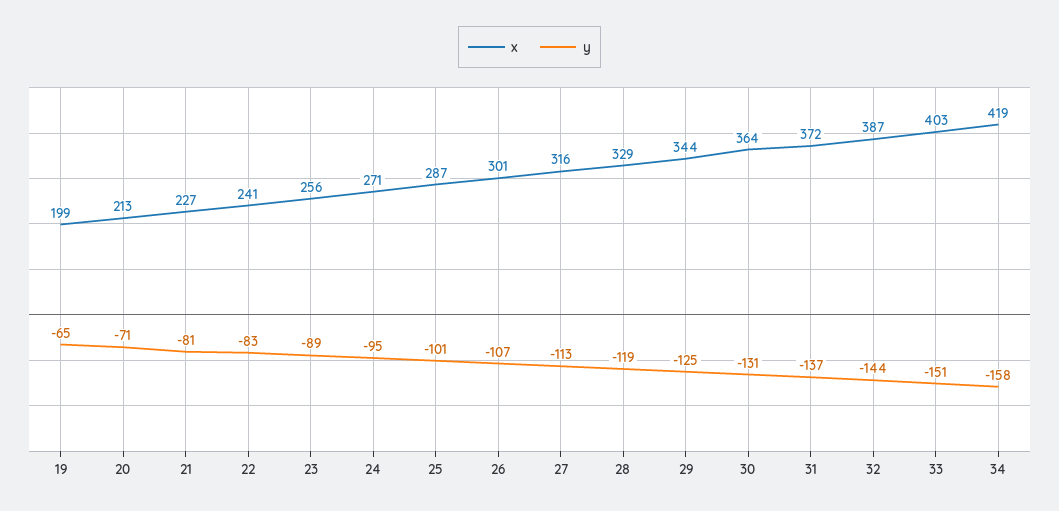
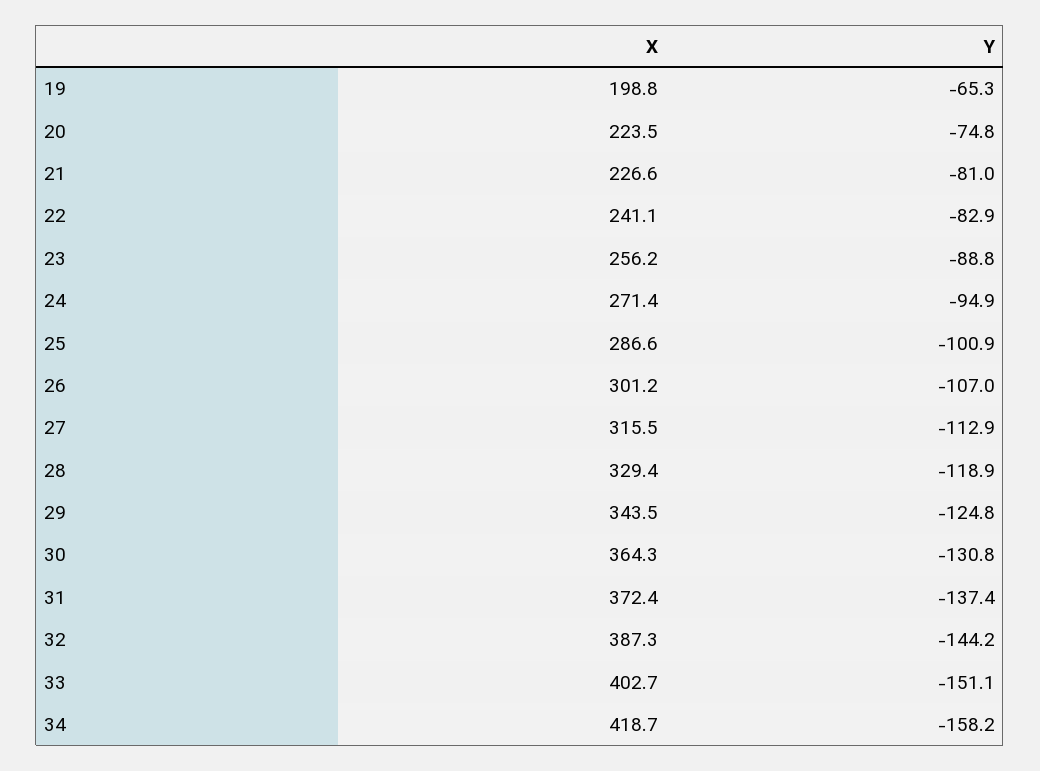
  {
    "x": {
      "19": 198.8,
-     "20": 213,
+     "20": 223.5,
      "21": 226.6,
      "22": 241.1,
      "23": 256.2,
      "24": 271.4,
      "25": 286.6,
      "26": 301.2,
      "27": 315.5,
      "28": 329.4,
      "29": 343.5,
      "30": 364.3,
      "31": 372.4,
      "32": 387.3,
      "33": 402.7,
      "34": 418.7
    },
    "y": {
      "19": -65.3,
-     "20": -71,
+     "20": -74.8,
      "21": -81,
      "22": -82.9,
      "23": -88.8,
      "24": -94.9,
      "25": -100.9,
      "26": -107,
      "27": -112.9,
      "28": -118.9,
      "29": -124.8,
      "30": -130.8,
      "31": -137.4,
      "32": -144.2,
      "33": -151.1,
      "34": -158.2
    }
  }

